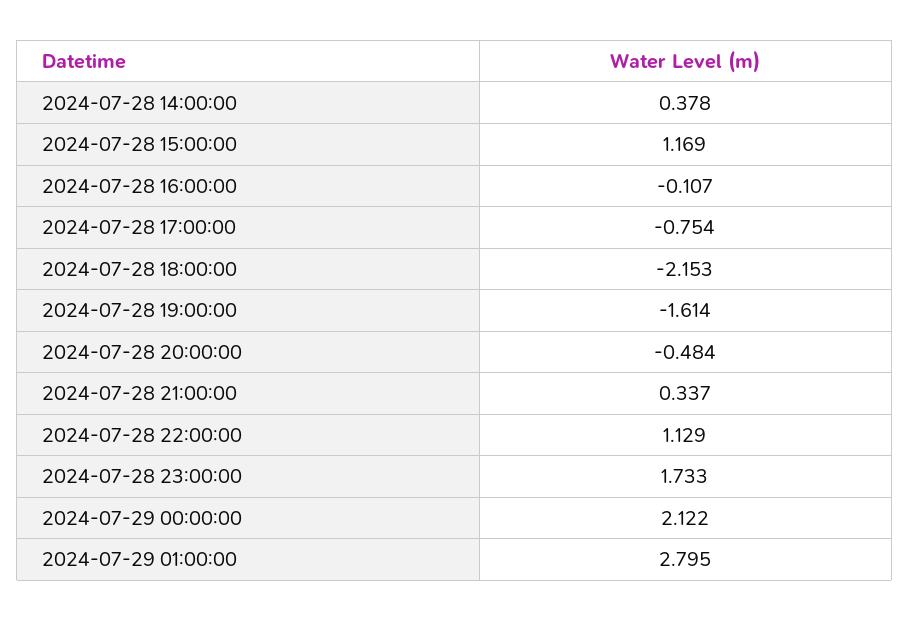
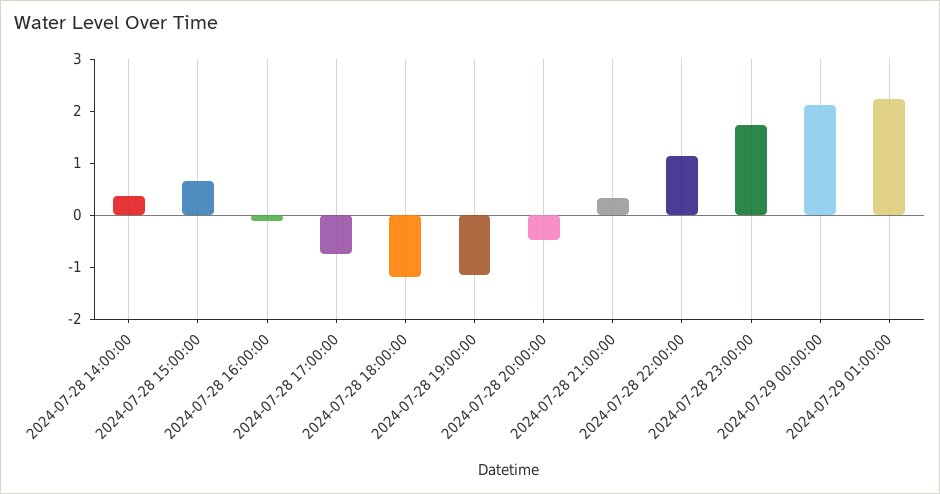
  {
    "2024-07-28 14:00:00": 0.378,
-   "2024-07-28 15:00:00": 1.169,
+   "2024-07-28 15:00:00": 0.6,
    "2024-07-28 16:00:00": -0.107,
    "2024-07-28 17:00:00": -0.754,
-   "2024-07-28 18:00:00": -2.153,
+   "2024-07-28 18:00:00": -1.2,
-   "2024-07-28 19:00:00": -1.614,
+   "2024-07-28 19:00:00": -1.2,
    "2024-07-28 20:00:00": -0.484,
    "2024-07-28 21:00:00": 0.337,
    "2024-07-28 22:00:00": 1.129,
    "2024-07-28 23:00:00": 1.733,
    "2024-07-29 00:00:00": 2.122,
-   "2024-07-29 01:00:00": 2.795
+   "2024-07-29 01:00:00": 2.2
  }

